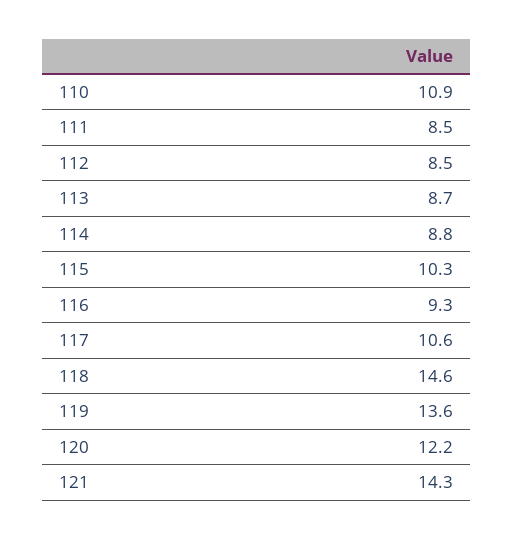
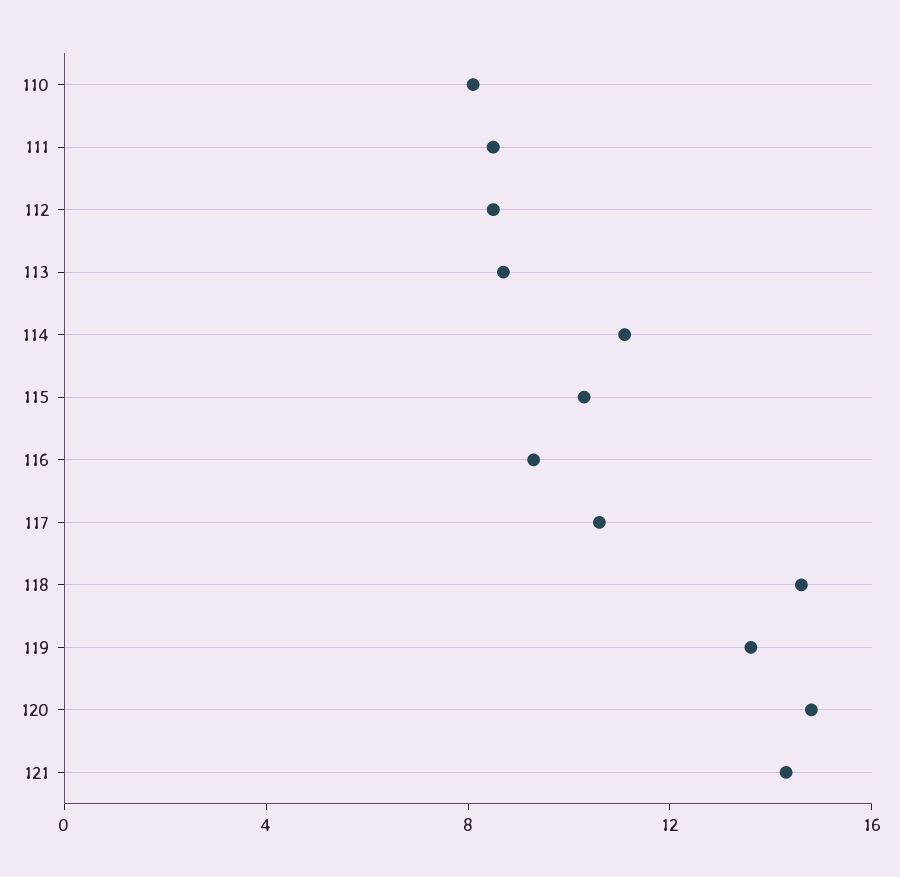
  {
-   "110": 10.9,
+   "110": 8,
    "111": 8.5,
    "112": 8.5,
    "113": 8.7,
-   "114": 8.8,
+   "114": 11,
    "115": 10.3,
    "116": 9.3,
    "117": 10.6,
    "118": 14.6,
    "119": 13.6,
-   "120": 12.2,
+   "120": 15,
    "121": 14.3
  }

